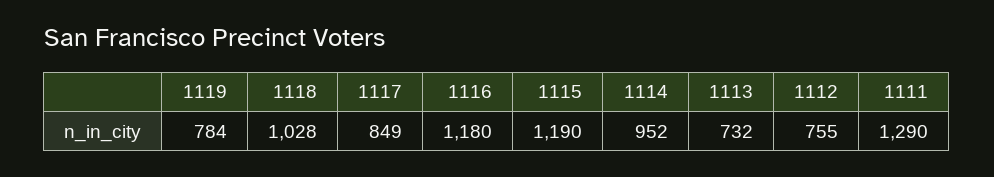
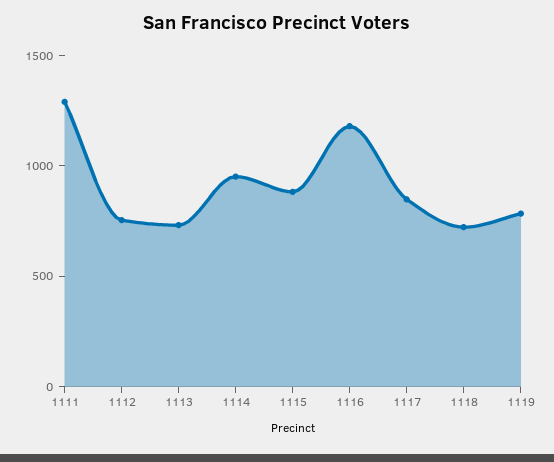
  {
    "1119": 784,
-   "1118": 1028,
+   "1118": 700,
    "1117": 849,
    "1116": 1180,
-   "1115": 1190,
+   "1115": 900,
    "1114": 952,
    "1113": 732,
    "1112": 755,
    "1111": 1290
  }

